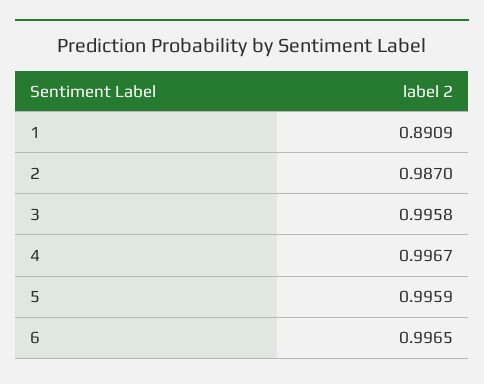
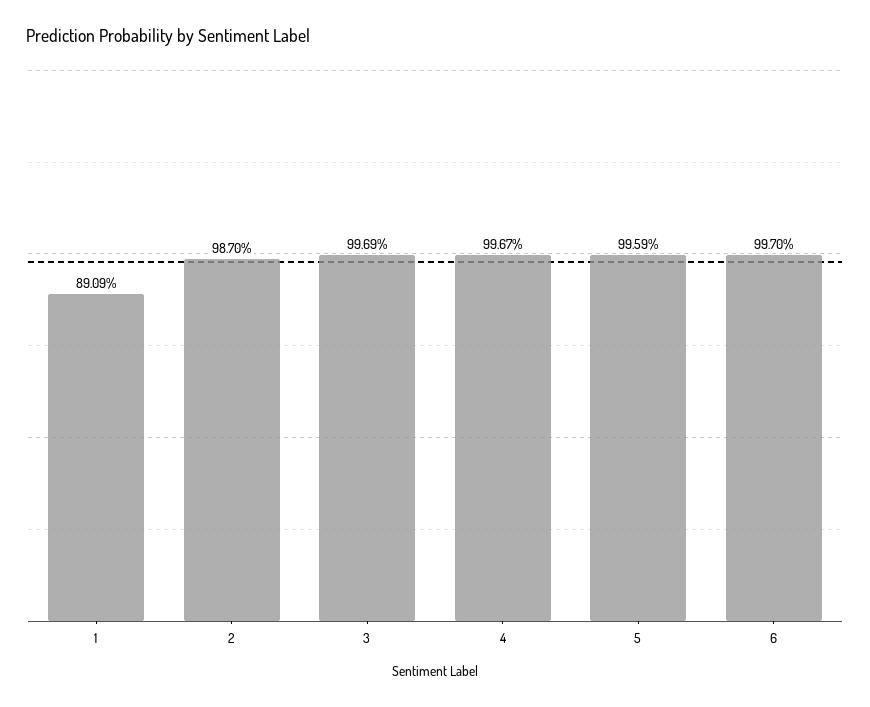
  {
    "1": 0.8909,
    "2": 0.987,
-   "3": 0.9958,
+   "3": 0.9969,
    "4": 0.9967,
    "5": 0.9959,
-   "6": 0.9965
+   "6": 0.997
  }

